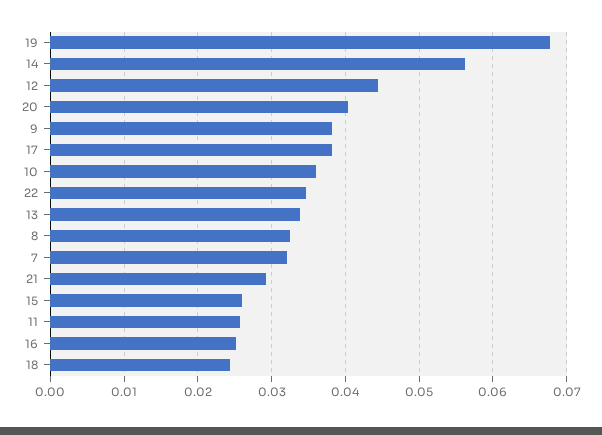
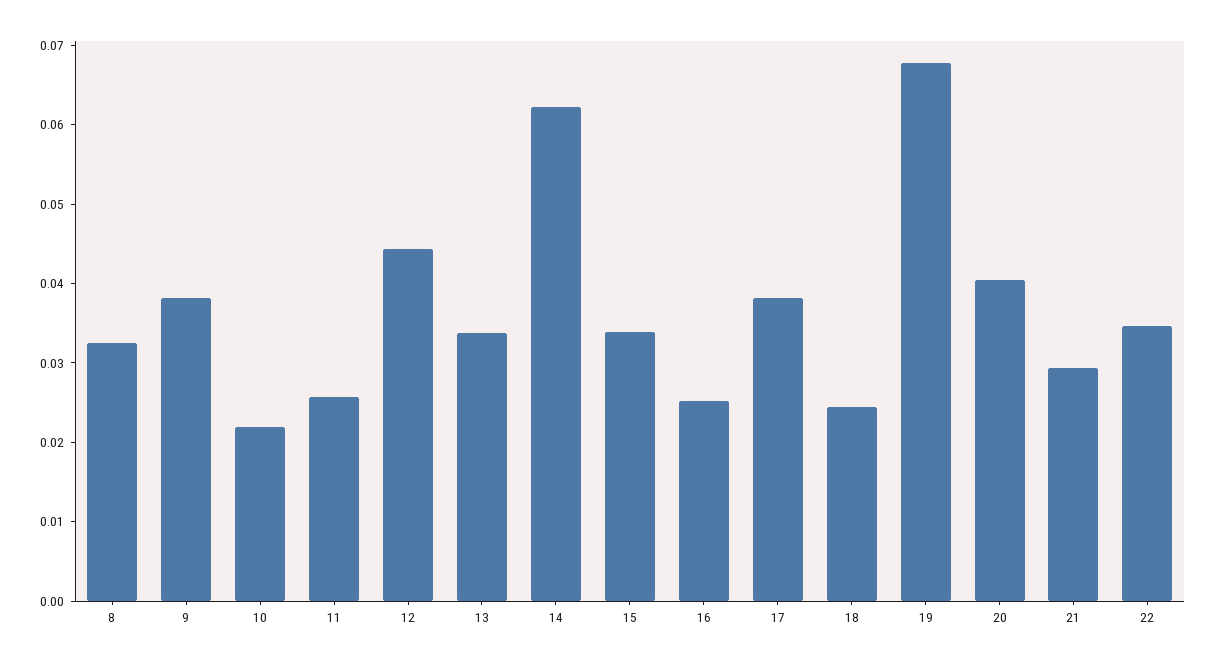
  {
    "19": 0.068,
-   "14": 0.056,
+   "14": 0.062,
    "12": 0.044,
    "20": 0.04,
    "9": 0.038,
    "17": 0.038,
-   "10": 0.036,
+   "10": 0.022,
    "22": 0.035,
    "13": 0.034,
    "8": 0.033,
-   "7": 0.032,
    "21": 0.029,
-   "15": 0.026,
+   "15": 0.034,
    "11": 0.026,
    "16": 0.025,
    "18": 0.024
  }

